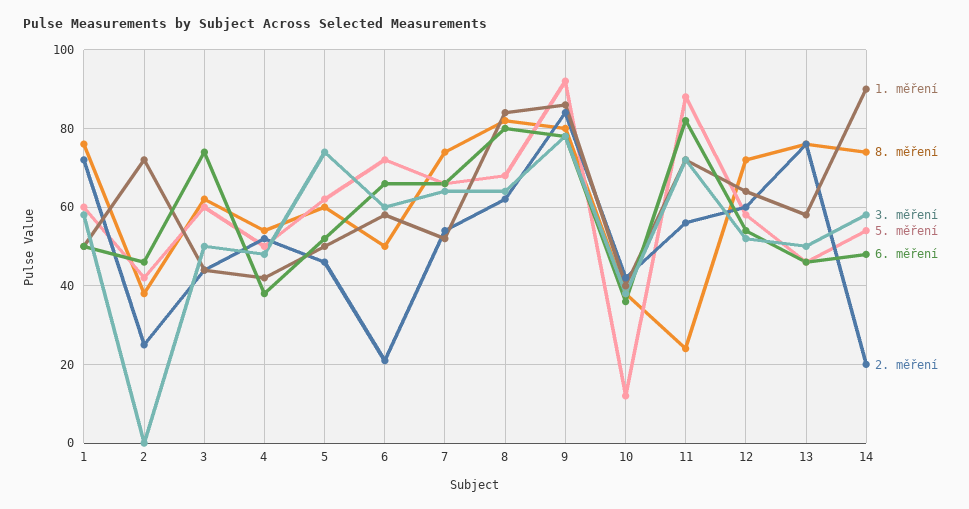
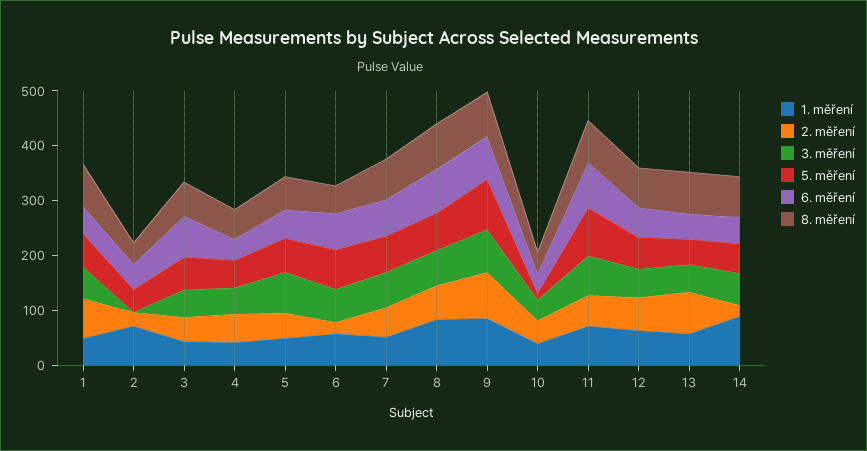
  {
    "1. měření": {
      "1": 50,
      "2": 70,
      "3": 45,
      "4": 40,
      "5": 50,
      "6": 60,
      "7": 50,
      "8": 85,
      "9": 85,
      "10": 40,
      "11": 70,
      "12": 65,
      "13": 60,
      "14": 90
    },
    "8. měření": {
      "1": 75,
      "2": 40,
      "3": 60,
      "4": 55,
      "5": 60,
      "6": 50,
      "7": 75,
      "8": 80,
      "9": 80,
      "10": 40,
-     "11": 25,
+     "11": 80,
      "12": 70,
      "13": 75,
      "14": 75
    },
    "3. měření": {
      "1": 60,
      "2": 0,
      "3": 50,
      "4": 50,
      "5": 75,
      "6": 60,
      "7": 65,
      "8": 65,
      "9": 80,
      "10": 40,
      "11": 70,
      "12": 50,
      "13": 50,
      "14": 60
    },
    "5. měření": {
      "1": 60,
      "2": 40,
      "3": 60,
      "4": 50,
      "5": 60,
      "6": 70,
      "7": 65,
      "8": 70,
      "9": 90,
      "10": 10,
      "11": 90,
      "12": 60,
      "13": 45,
      "14": 55
    },
    "6. měření": {
      "1": 50,
      "2": 45,
      "3": 75,
      "4": 40,
      "5": 50,
      "6": 65,
      "7": 65,
      "8": 80,
      "9": 80,
      "10": 35,
      "11": 80,
      "12": 55,
      "13": 45,
      "14": 50
    },
    "2. měření": {
      "1": 70,
      "2": 25,
      "3": 45,
      "4": 50,
      "5": 45,
      "6": 20,
      "7": 55,
      "8": 60,
      "9": 85,
      "10": 40,
      "11": 55,
      "12": 60,
      "13": 75,
      "14": 20
    }
  }

